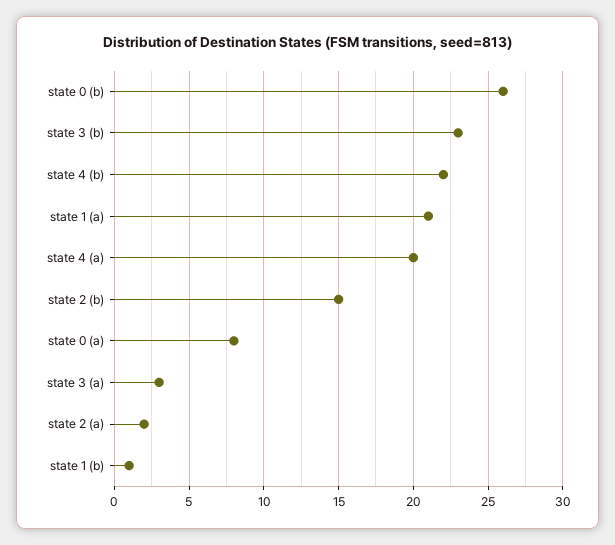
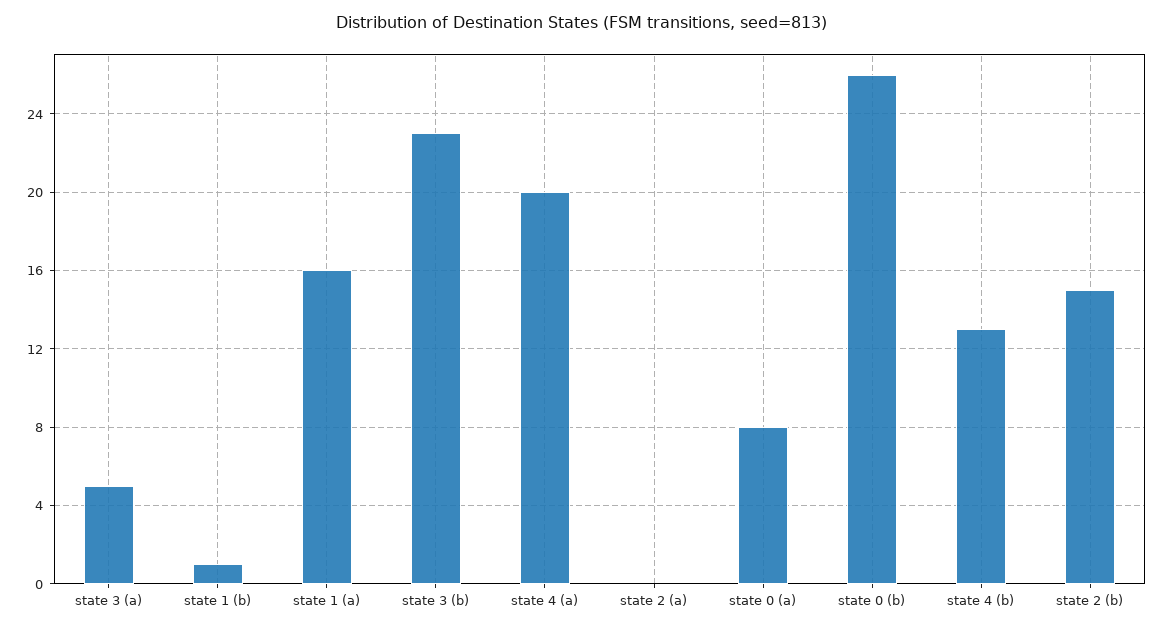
  {
    "state 0 (b)": 26,
    "state 3 (b)": 23,
-   "state 4 (b)": 22,
+   "state 4 (b)": 13,
-   "state 1 (a)": 21,
+   "state 1 (a)": 16,
    "state 4 (a)": 20,
    "state 2 (b)": 15,
    "state 0 (a)": 8,
-   "state 3 (a)": 3,
+   "state 3 (a)": 5,
-   "state 2 (a)": 2,
+   "state 2 (a)": 0,
    "state 1 (b)": 1
  }

